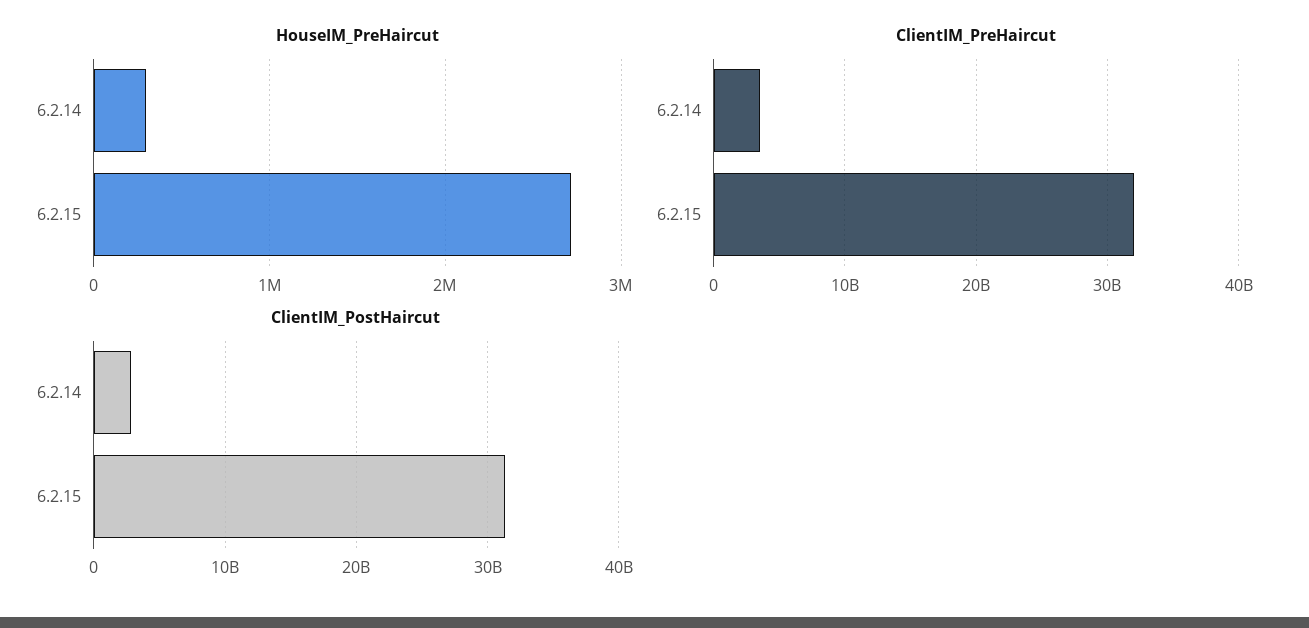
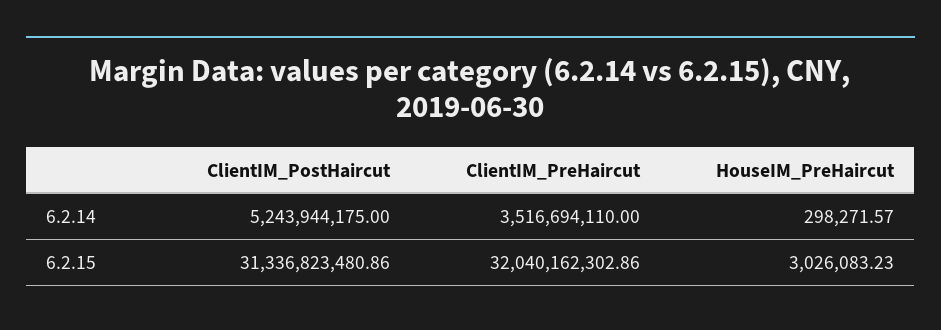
  {
    "HouseIM_PreHaircut": {
      "6.2.14": 298271.57,
-     "6.2.15": 2700000
+     "6.2.15": 3026083.23
    },
    "ClientIM_PreHaircut": {
      "6.2.14": 3516694110,
      "6.2.15": 32040162302.86
    },
    "ClientIM_PostHaircut": {
-     "6.2.14": 3000000000,
+     "6.2.14": 5243944175,
      "6.2.15": 31336823480.86
    }
  }

